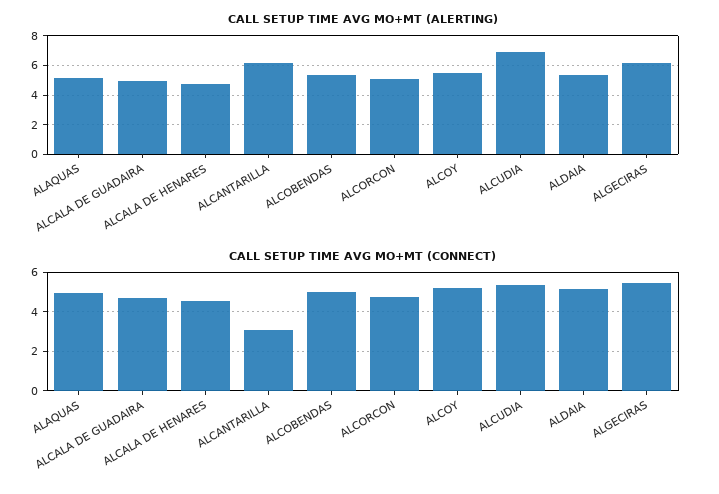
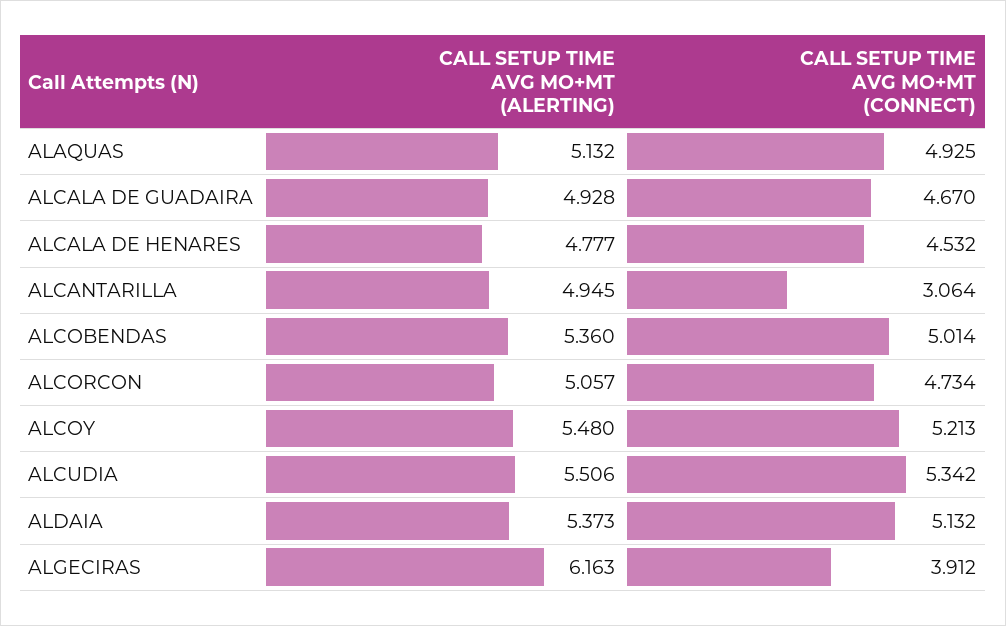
  {
    "CALL SETUP TIME AVG MO+MT (ALERTING)": {
      "ALAQUAS": 5.132,
      "ALCALA DE GUADAIRA": 4.928,
      "ALCALA DE HENARES": 4.777,
-     "ALCANTARILLA": 6,
+     "ALCANTARILLA": 4.945,
      "ALCOBENDAS": 5.36,
      "ALCORCON": 5.057,
      "ALCOY": 5.48,
-     "ALCUDIA": 7,
+     "ALCUDIA": 5.506,
      "ALDAIA": 5.373,
      "ALGECIRAS": 6.163
    },
    "CALL SETUP TIME AVG MO+MT (CONNECT)": {
      "ALAQUAS": 4.925,
      "ALCALA DE GUADAIRA": 4.67,
      "ALCALA DE HENARES": 4.532,
      "ALCANTARILLA": 3.064,
      "ALCOBENDAS": 5.014,
      "ALCORCON": 4.734,
      "ALCOY": 5.213,
      "ALCUDIA": 5.342,
      "ALDAIA": 5.132,
-     "ALGECIRAS": 5.5
+     "ALGECIRAS": 3.912
    }
  }

